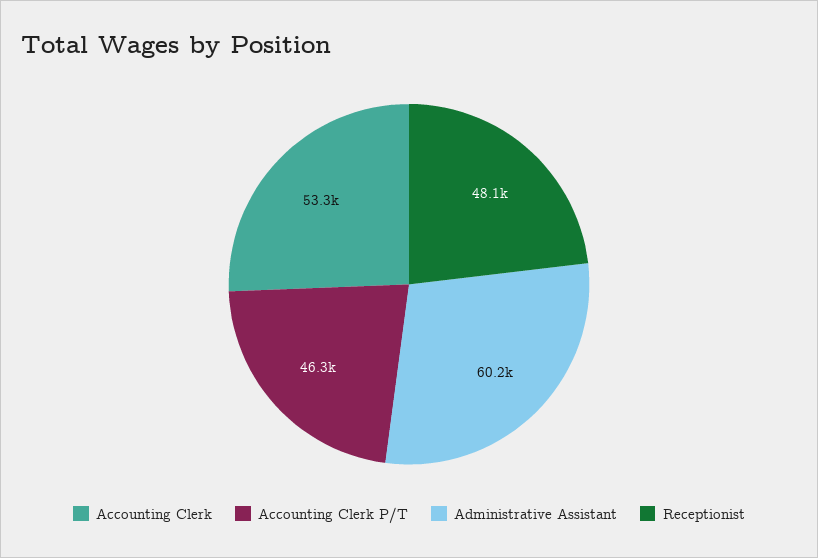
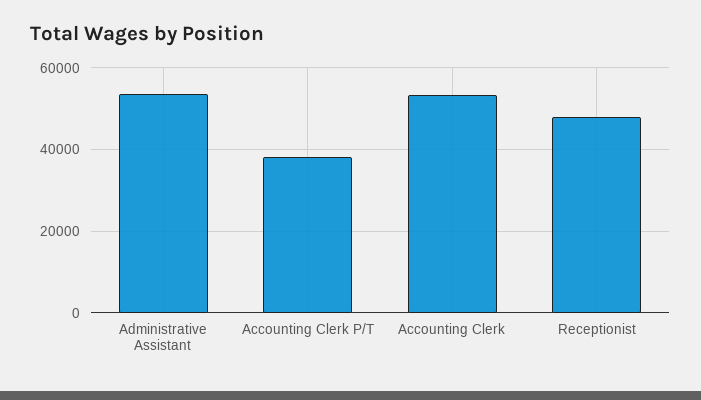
  {
    "Accounting Clerk": 53300,
-   "Accounting Clerk P/T": 46300,
+   "Accounting Clerk P/T": 38000,
-   "Administrative Assistant": 60200,
+   "Administrative Assistant": 54000,
    "Receptionist": 48100
  }

